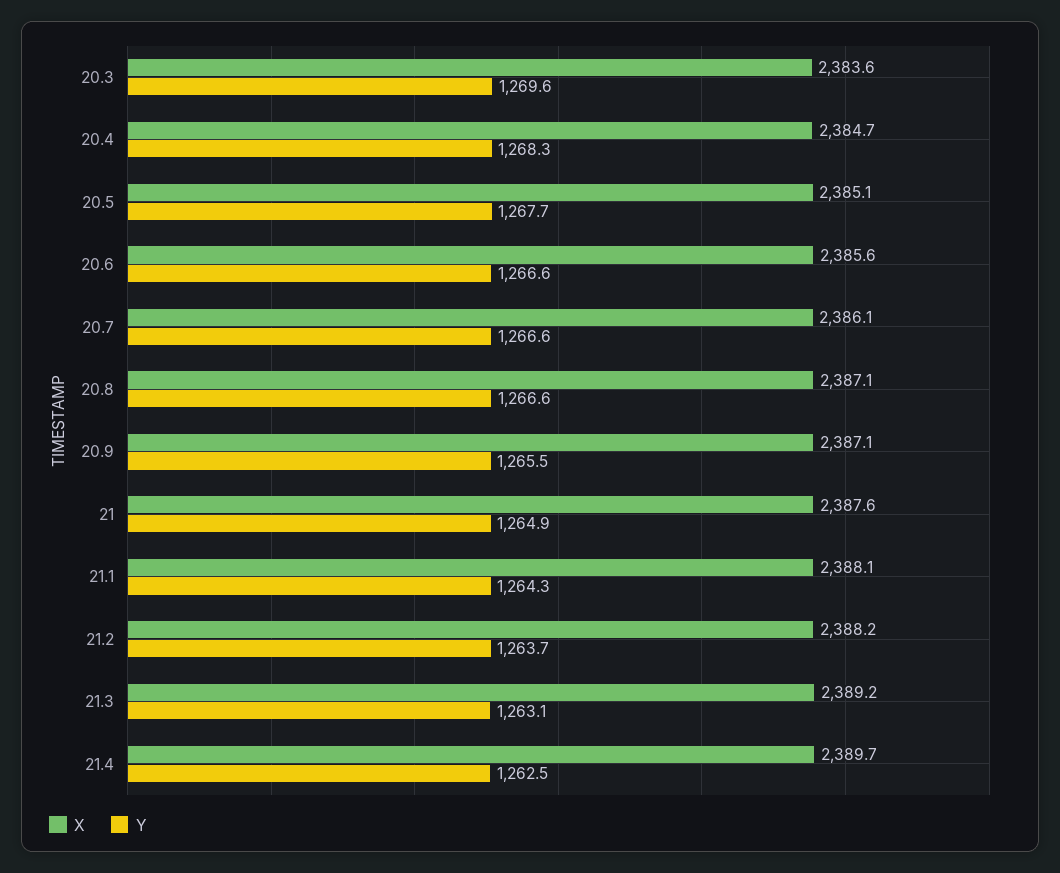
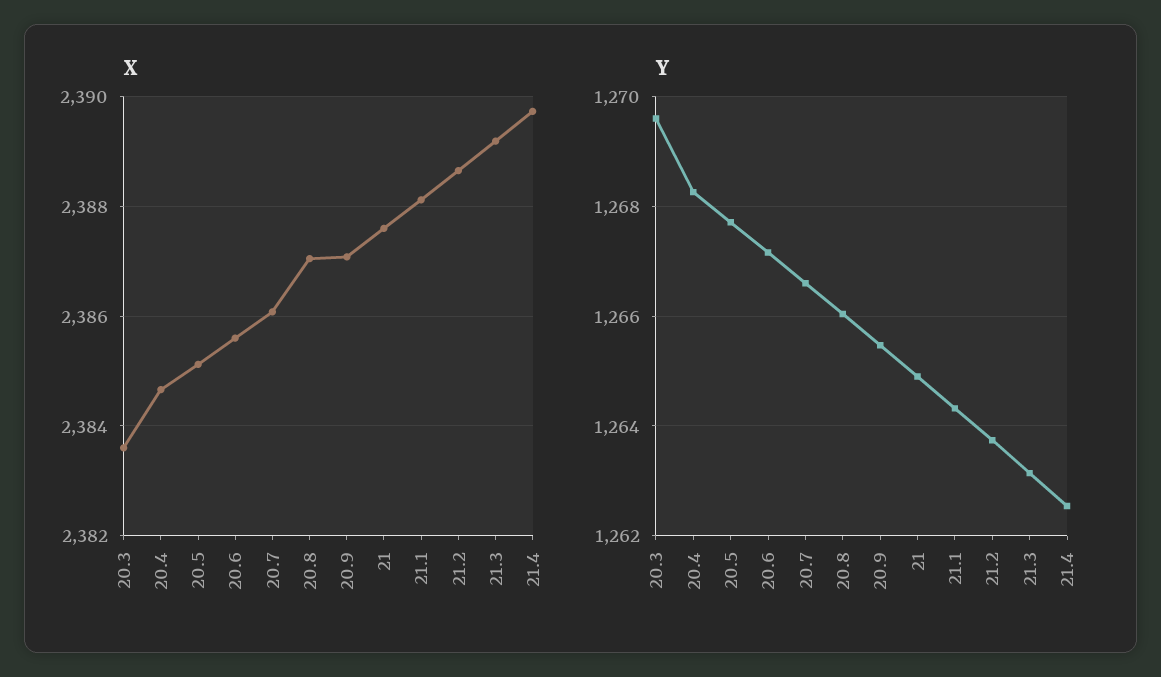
  {
    "X": {
      "20.3": 2383.6,
      "20.4": 2384.7,
      "20.5": 2385.1,
      "20.6": 2385.6,
      "20.7": 2386.1,
      "20.8": 2387.1,
      "20.9": 2387.1,
      "21": 2387.6,
      "21.1": 2388.1,
-     "21.2": 2388.2,
+     "21.2": 2388.6,
      "21.3": 2389.2,
      "21.4": 2389.7
    },
    "Y": {
      "20.3": 1269.6,
      "20.4": 1268.3,
      "20.5": 1267.7,
-     "20.6": 1266.6,
+     "20.6": 1267.2,
      "20.7": 1266.6,
-     "20.8": 1266.6,
+     "20.8": 1266,
      "20.9": 1265.5,
      "21": 1264.9,
      "21.1": 1264.3,
      "21.2": 1263.7,
      "21.3": 1263.1,
      "21.4": 1262.5
    }
  }

